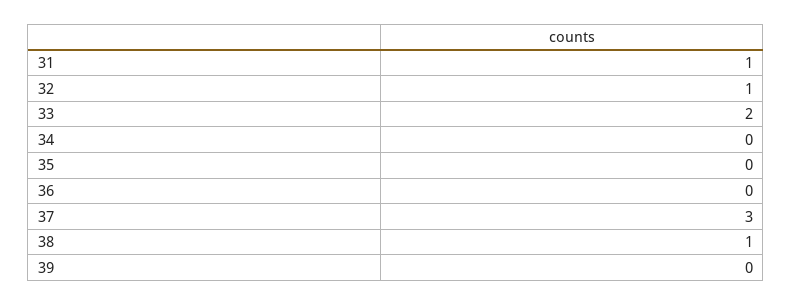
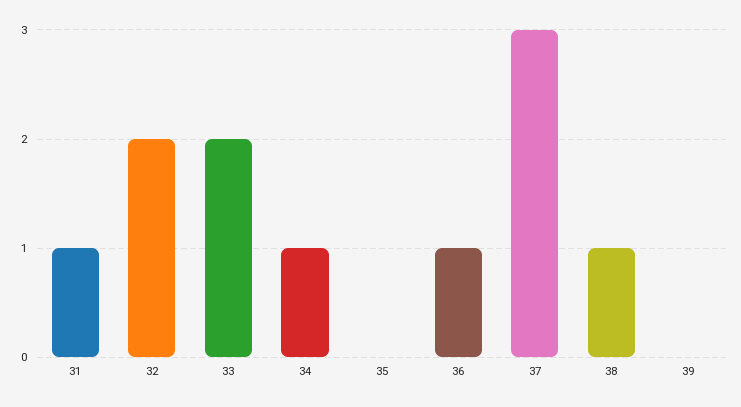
  {
    "31": 1,
-   "32": 1,
+   "32": 2,
    "33": 2,
-   "34": 0,
+   "34": 1,
    "35": 0,
-   "36": 0,
+   "36": 1,
    "37": 3,
    "38": 1,
    "39": 0
  }

